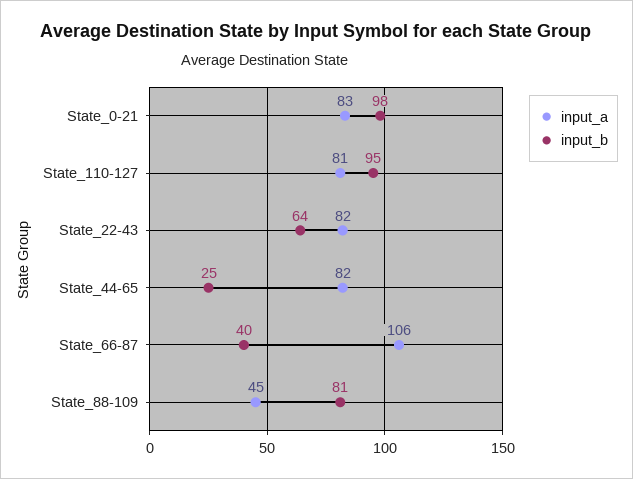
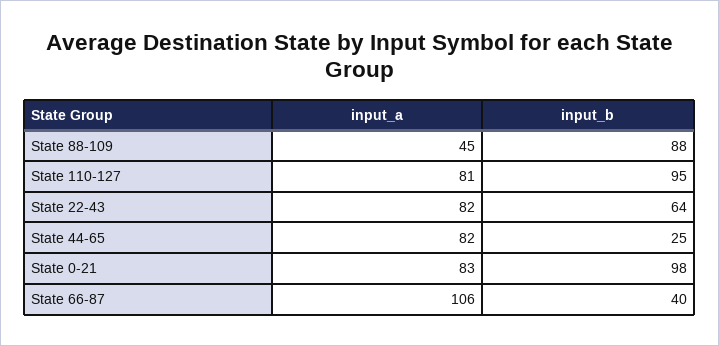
  {
    "input_a": {
      "State_0-21": 83,
      "State_110-127": 81,
      "State_22-43": 82,
      "State_44-65": 82,
      "State_66-87": 106,
      "State_88-109": 45
    },
    "input_b": {
      "State_0-21": 98,
      "State_110-127": 95,
      "State_22-43": 64,
      "State_44-65": 25,
      "State_66-87": 40,
-     "State_88-109": 81
+     "State_88-109": 88
    }
  }

